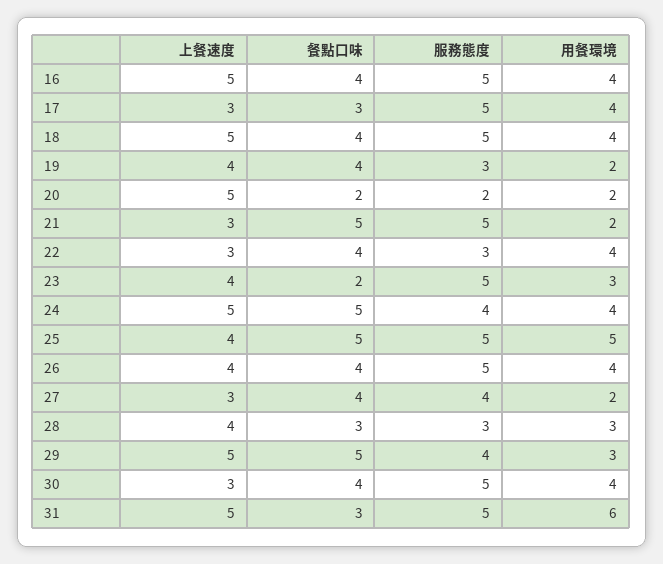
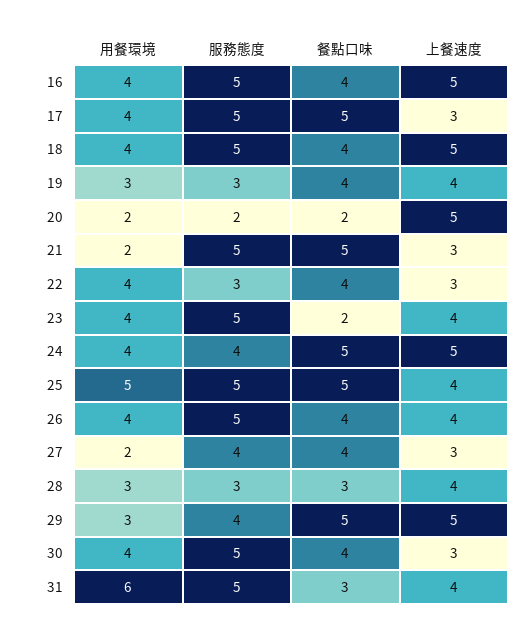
  {
    "上餐速度": {
      "16": 5,
      "17": 3,
      "18": 5,
      "19": 4,
      "20": 5,
      "21": 3,
      "22": 3,
      "23": 4,
      "24": 5,
      "25": 4,
      "26": 4,
      "27": 3,
      "28": 4,
      "29": 5,
      "30": 3,
-     "31": 5
+     "31": 4
    },
    "餐點口味": {
      "16": 4,
-     "17": 3,
+     "17": 5,
      "18": 4,
      "19": 4,
      "20": 2,
      "21": 5,
      "22": 4,
      "23": 2,
      "24": 5,
      "25": 5,
      "26": 4,
      "27": 4,
      "28": 3,
      "29": 5,
      "30": 4,
      "31": 3
    },
    "服務態度": {
      "16": 5,
      "17": 5,
      "18": 5,
      "19": 3,
      "20": 2,
      "21": 5,
      "22": 3,
      "23": 5,
      "24": 4,
      "25": 5,
      "26": 5,
      "27": 4,
      "28": 3,
      "29": 4,
      "30": 5,
      "31": 5
    },
    "用餐環境": {
      "16": 4,
      "17": 4,
      "18": 4,
-     "19": 2,
+     "19": 3,
      "20": 2,
      "21": 2,
      "22": 4,
-     "23": 3,
+     "23": 4,
      "24": 4,
      "25": 5,
      "26": 4,
      "27": 2,
      "28": 3,
      "29": 3,
      "30": 4,
      "31": 6
    }
  }

